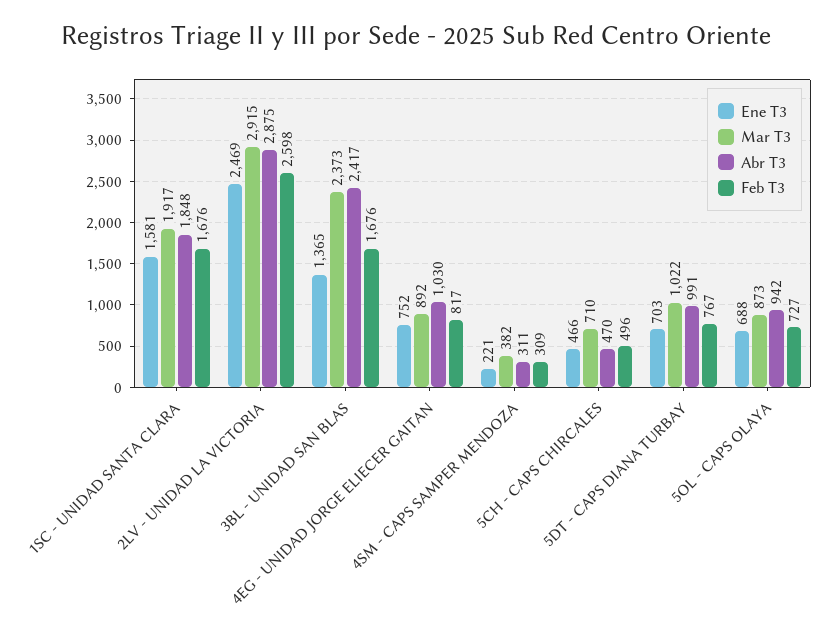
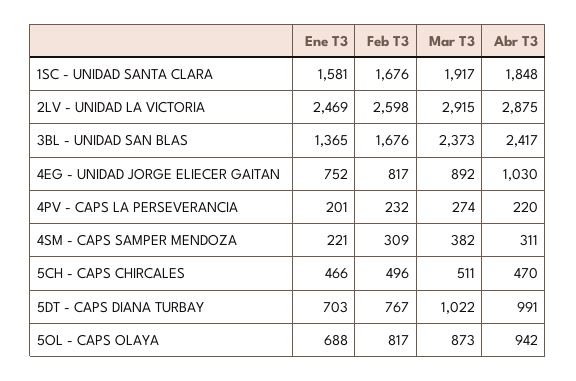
  {
    "Ene T3": {
      "1SC - UNIDAD SANTA CLARA": 1581,
      "2LV - UNIDAD LA VICTORIA": 2469,
      "3BL - UNIDAD SAN BLAS": 1365,
      "4EG - UNIDAD JORGE ELIECER GAITAN": 752,
      "4SM - CAPS SAMPER MENDOZA": 221,
      "5CH - CAPS CHIRCALES": 466,
      "5DT - CAPS DIANA TURBAY": 703,
-     "5OL - CAPS OLAYA": 688
+     "5OL - CAPS OLAYA": 688,
+     "4PV - CAPS LA PERSEVERANCIA": 201
    },
    "Mar T3": {
      "1SC - UNIDAD SANTA CLARA": 1917,
      "2LV - UNIDAD LA VICTORIA": 2915,
      "3BL - UNIDAD SAN BLAS": 2373,
      "4EG - UNIDAD JORGE ELIECER GAITAN": 892,
      "4SM - CAPS SAMPER MENDOZA": 382,
-     "5CH - CAPS CHIRCALES": 710,
+     "5CH - CAPS CHIRCALES": 511,
      "5DT - CAPS DIANA TURBAY": 1022,
-     "5OL - CAPS OLAYA": 873
+     "5OL - CAPS OLAYA": 873,
+     "4PV - CAPS LA PERSEVERANCIA": 274
    },
    "Abr T3": {
      "1SC - UNIDAD SANTA CLARA": 1848,
      "2LV - UNIDAD LA VICTORIA": 2875,
      "3BL - UNIDAD SAN BLAS": 2417,
      "4EG - UNIDAD JORGE ELIECER GAITAN": 1030,
      "4SM - CAPS SAMPER MENDOZA": 311,
      "5CH - CAPS CHIRCALES": 470,
      "5DT - CAPS DIANA TURBAY": 991,
-     "5OL - CAPS OLAYA": 942
+     "5OL - CAPS OLAYA": 942,
+     "4PV - CAPS LA PERSEVERANCIA": 220
    },
    "Feb T3": {
      "1SC - UNIDAD SANTA CLARA": 1676,
      "2LV - UNIDAD LA VICTORIA": 2598,
      "3BL - UNIDAD SAN BLAS": 1676,
      "4EG - UNIDAD JORGE ELIECER GAITAN": 817,
      "4SM - CAPS SAMPER MENDOZA": 309,
      "5CH - CAPS CHIRCALES": 496,
      "5DT - CAPS DIANA TURBAY": 767,
-     "5OL - CAPS OLAYA": 727
+     "5OL - CAPS OLAYA": 817,
+     "4PV - CAPS LA PERSEVERANCIA": 232
    }
  }

